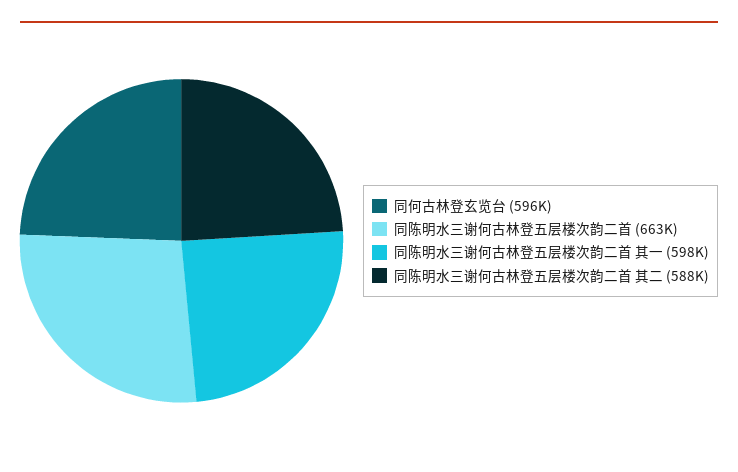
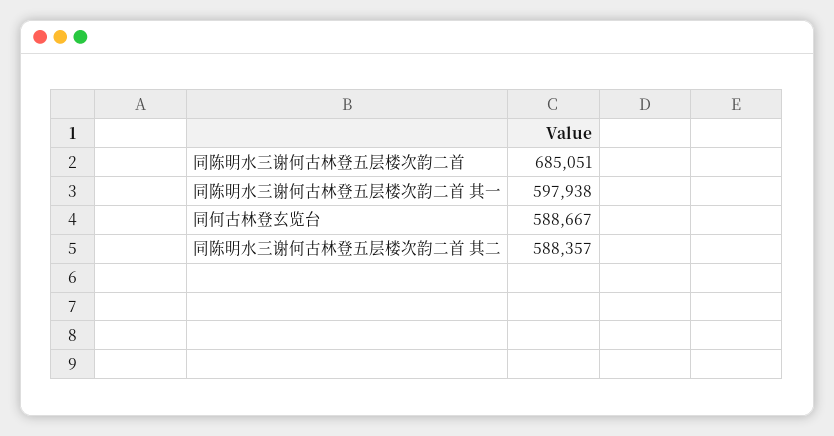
  {
-   "同何古林登玄览台": 596000,
+   "同何古林登玄览台": 588667,
-   "同陈明水三谢何古林登五层楼次韵二首": 663000,
+   "同陈明水三谢何古林登五层楼次韵二首": 685051,
    "同陈明水三谢何古林登五层楼次韵二首 其一": 597938,
    "同陈明水三谢何古林登五层楼次韵二首 其二": 588357
  }

